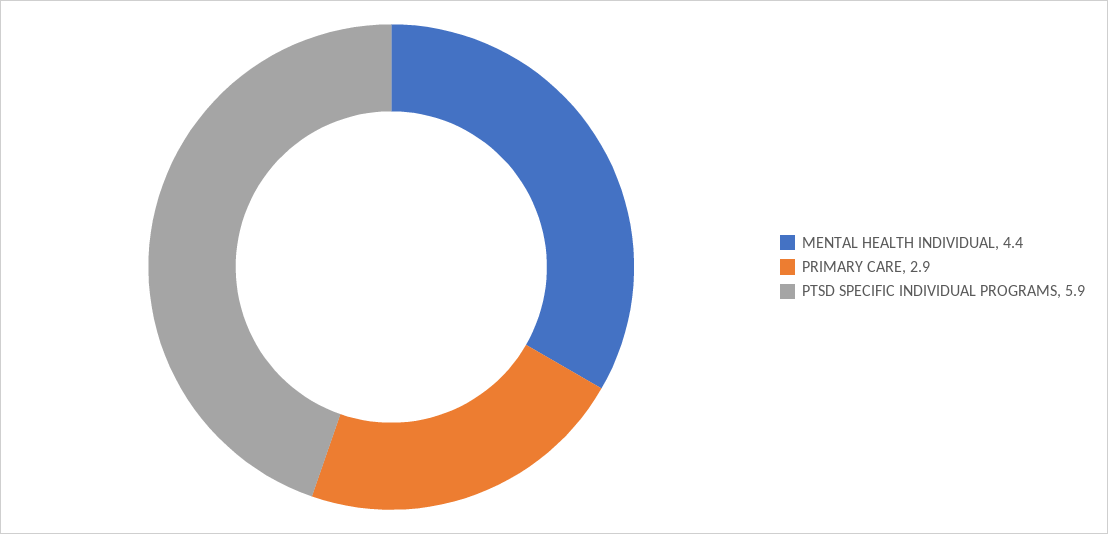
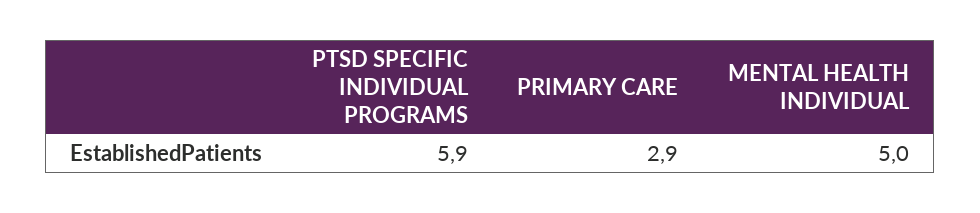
  {
-   "MENTAL HEALTH INDIVIDUAL": 4.4,
+   "MENTAL HEALTH INDIVIDUAL": 5,
    "PRIMARY CARE": 2.9,
    "PTSD SPECIFIC INDIVIDUAL PROGRAMS": 5.9
  }

